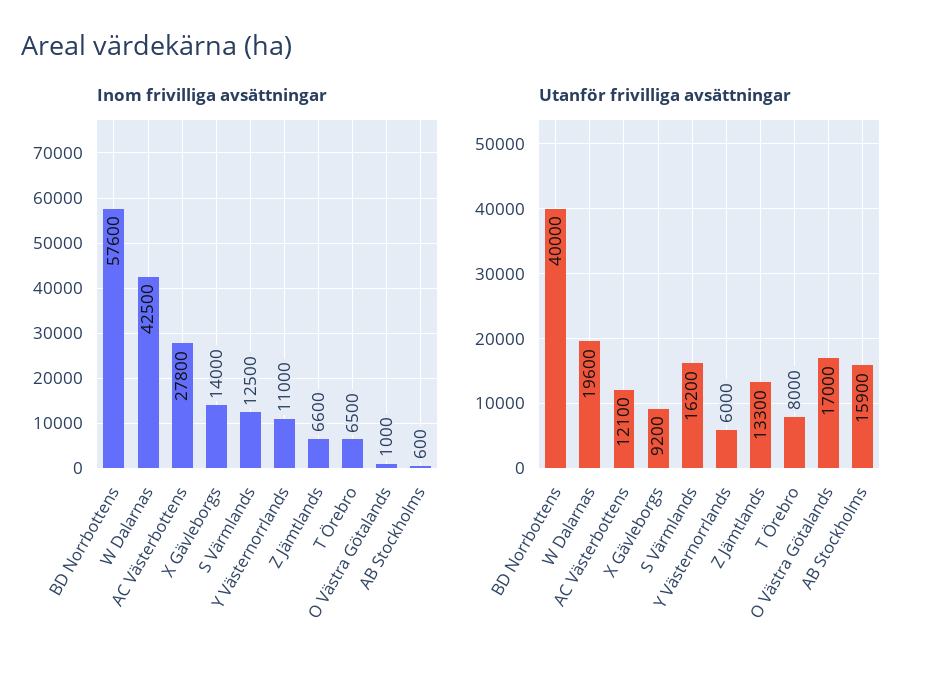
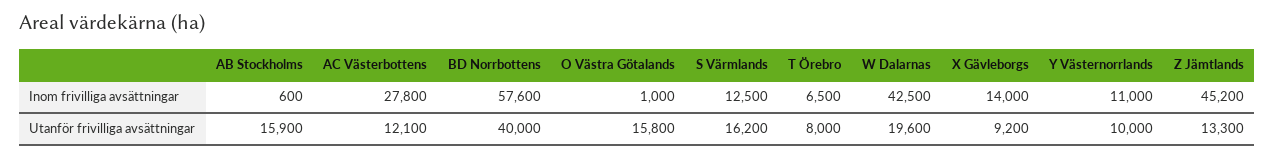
  {
    "Inom frivilliga avsättningar": {
      "BD Norrbottens": 57600,
      "W Dalarnas": 42500,
      "AC Västerbottens": 27800,
      "X Gävleborgs": 14000,
      "S Värmlands": 12500,
      "Y Västernorrlands": 11000,
-     "Z Jämtlands": 6600,
+     "Z Jämtlands": 45200,
      "T Örebro": 6500,
      "O Västra Götalands": 1000,
      "AB Stockholms": 600
    },
    "Utanför frivilliga avsättningar": {
      "BD Norrbottens": 40000,
      "W Dalarnas": 19600,
      "AC Västerbottens": 12100,
      "X Gävleborgs": 9200,
      "S Värmlands": 16200,
-     "Y Västernorrlands": 6000,
+     "Y Västernorrlands": 10000,
      "Z Jämtlands": 13300,
      "T Örebro": 8000,
-     "O Västra Götalands": 17000,
+     "O Västra Götalands": 15800,
      "AB Stockholms": 15900
    }
  }

